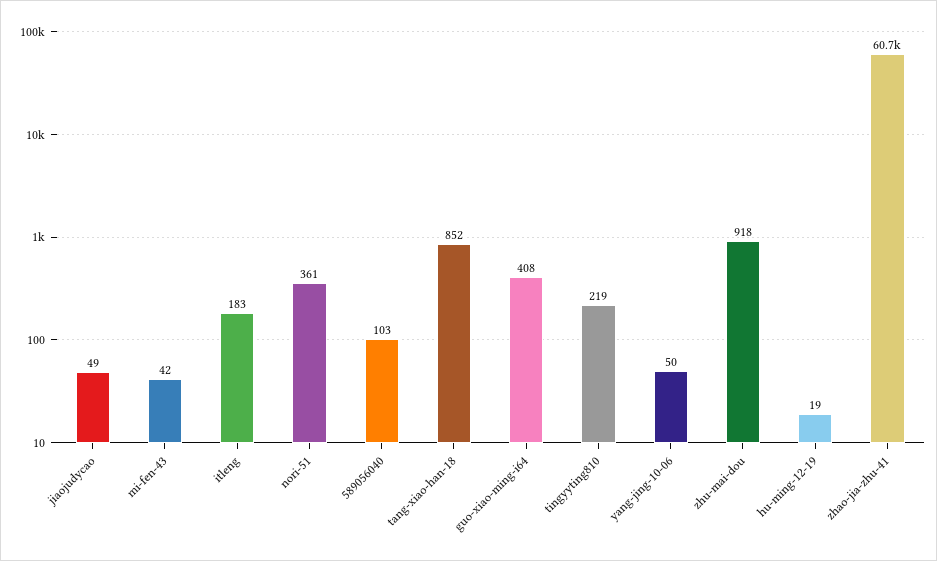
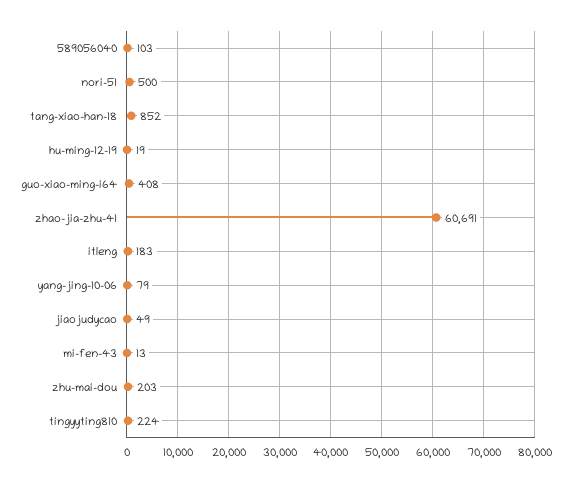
  {
    "jiaojudycao": 49,
-   "mi-fen-43": 42,
+   "mi-fen-43": 13,
    "itleng": 183,
-   "nori-51": 361,
+   "nori-51": 500,
    "589056040": 103,
    "tang-xiao-han-18": 852,
    "guo-xiao-ming-i64": 408,
-   "tingyyting810": 219,
+   "tingyyting810": 224,
-   "yang-jing-10-06": 50,
+   "yang-jing-10-06": 79,
-   "zhu-mai-dou": 918,
+   "zhu-mai-dou": 203,
    "hu-ming-12-19": 19,
    "zhao-jia-zhu-41": 60691
  }

